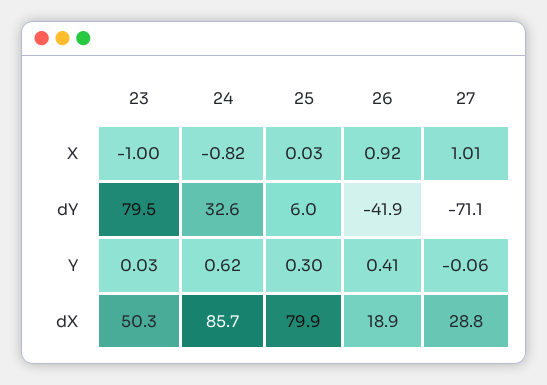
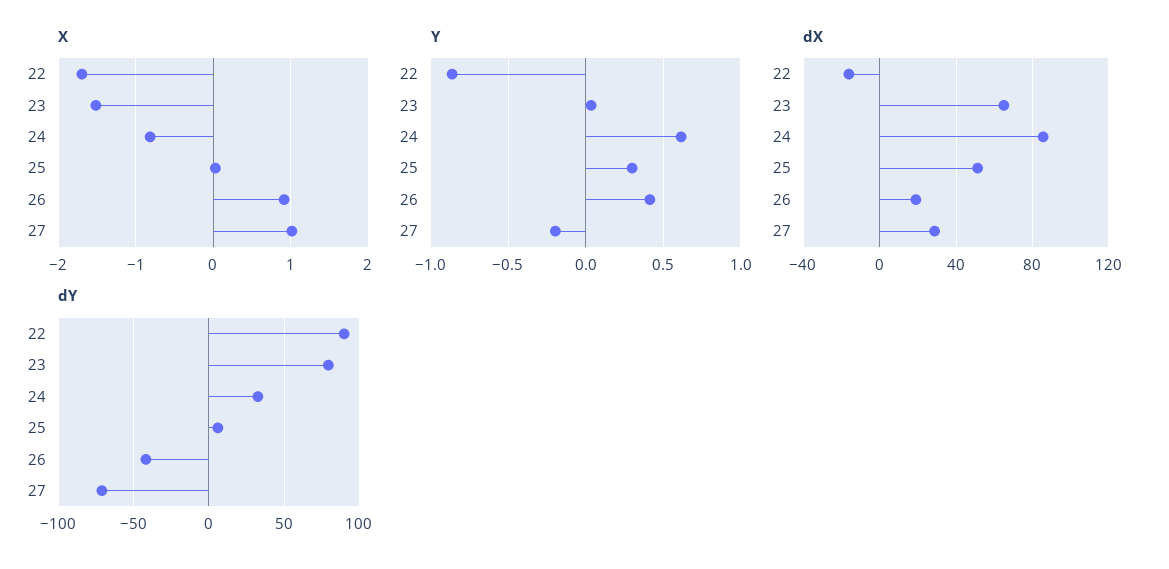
  {
    "X": {
-     "23": -1,
+     "23": -1.5,
      "24": -0.82,
      "25": 0.03,
      "26": 0.92,
-     "27": 1.01
+     "27": 1.01,
+     "22": -1.7
    },
    "dY": {
      "23": 79.5,
      "24": 32.6,
      "25": 6,
      "26": -41.9,
-     "27": -71.1
+     "27": -71.1,
+     "22": 90
    },
    "Y": {
      "23": 0.03,
      "24": 0.62,
      "25": 0.3,
      "26": 0.41,
-     "27": -0.06
+     "27": -0.2,
+     "22": -0.85
    },
    "dX": {
-     "23": 50.3,
+     "23": 65,
      "24": 85.7,
-     "25": 79.9,
+     "25": 50,
      "26": 18.9,
-     "27": 28.8
+     "27": 28.8,
+     "22": -15
    }
  }

